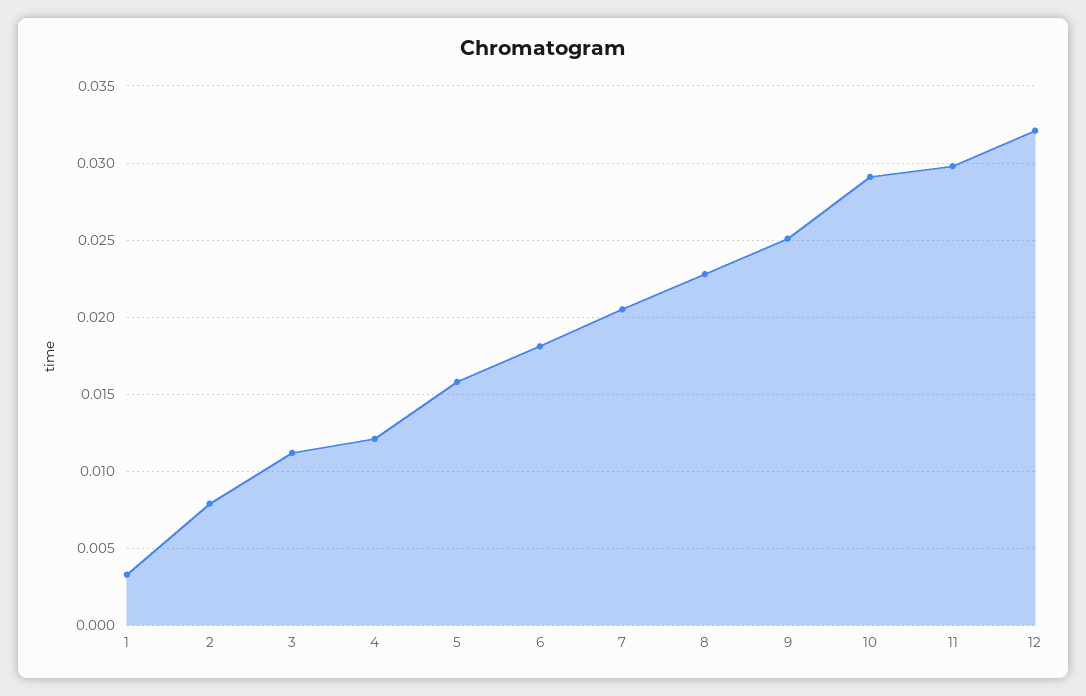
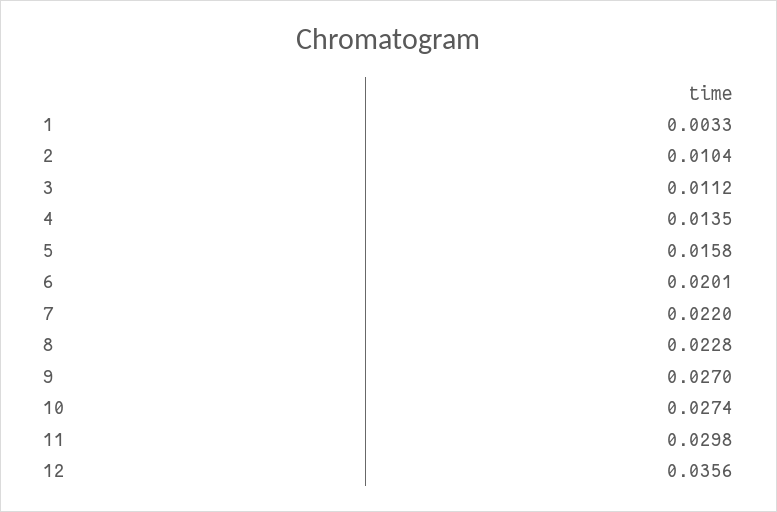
  {
    "1": 0.0033,
-   "2": 0.008,
+   "2": 0.0104,
    "3": 0.0112,
-   "4": 0.012,
+   "4": 0.0135,
    "5": 0.0158,
-   "6": 0.018,
+   "6": 0.0201,
-   "7": 0.0205,
+   "7": 0.022,
    "8": 0.0228,
-   "9": 0.025,
+   "9": 0.027,
-   "10": 0.029,
+   "10": 0.0274,
    "11": 0.0298,
-   "12": 0.032
+   "12": 0.0356
  }

